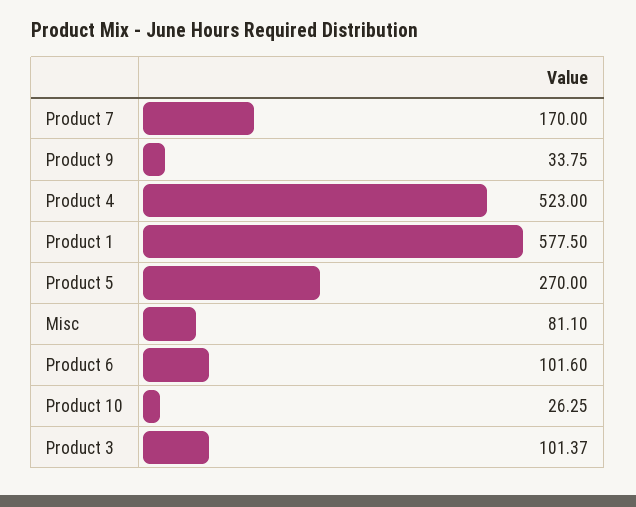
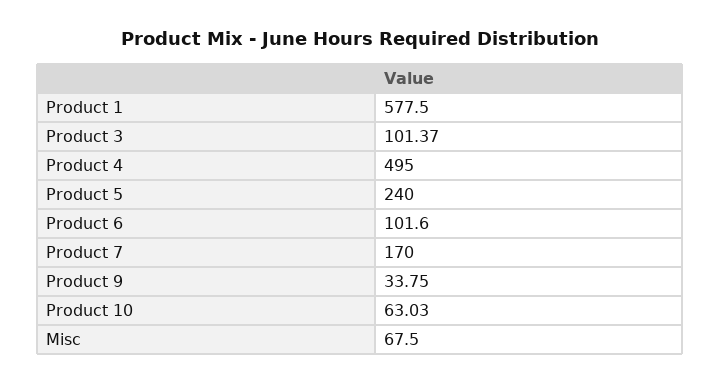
  {
    "Product 7": 170,
    "Product 9": 33.75,
-   "Product 4": 523,
+   "Product 4": 495,
    "Product 1": 577.5,
-   "Product 5": 270,
+   "Product 5": 240,
-   "Misc": 81.1,
+   "Misc": 67.5,
    "Product 6": 101.6,
-   "Product 10": 26.25,
+   "Product 10": 63.03,
    "Product 3": 101.37
  }

